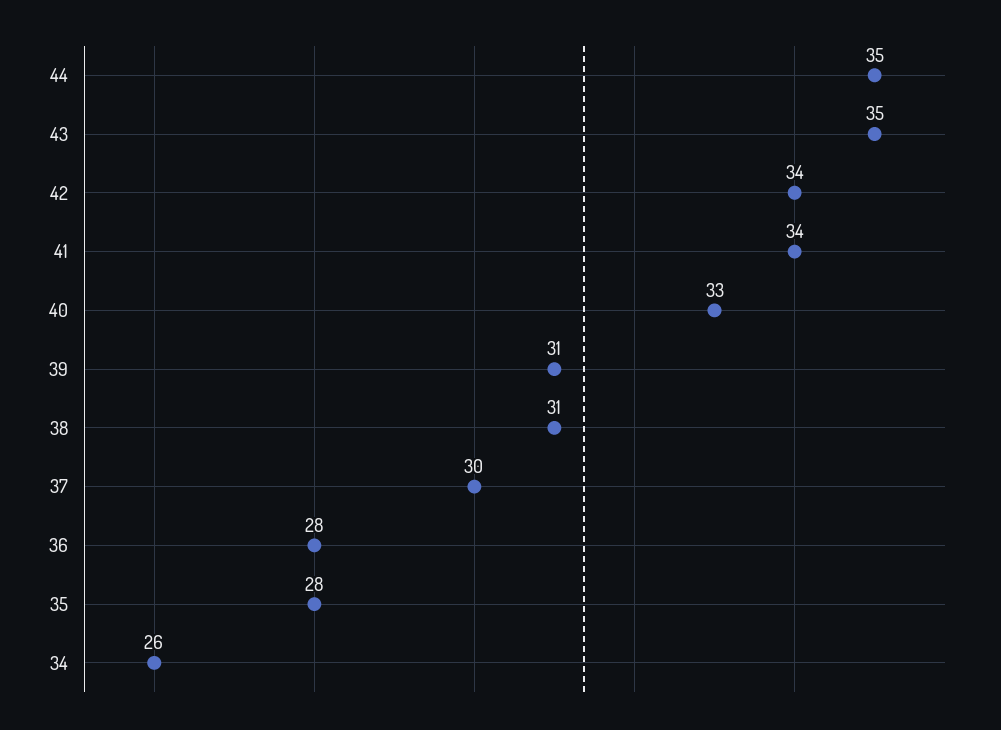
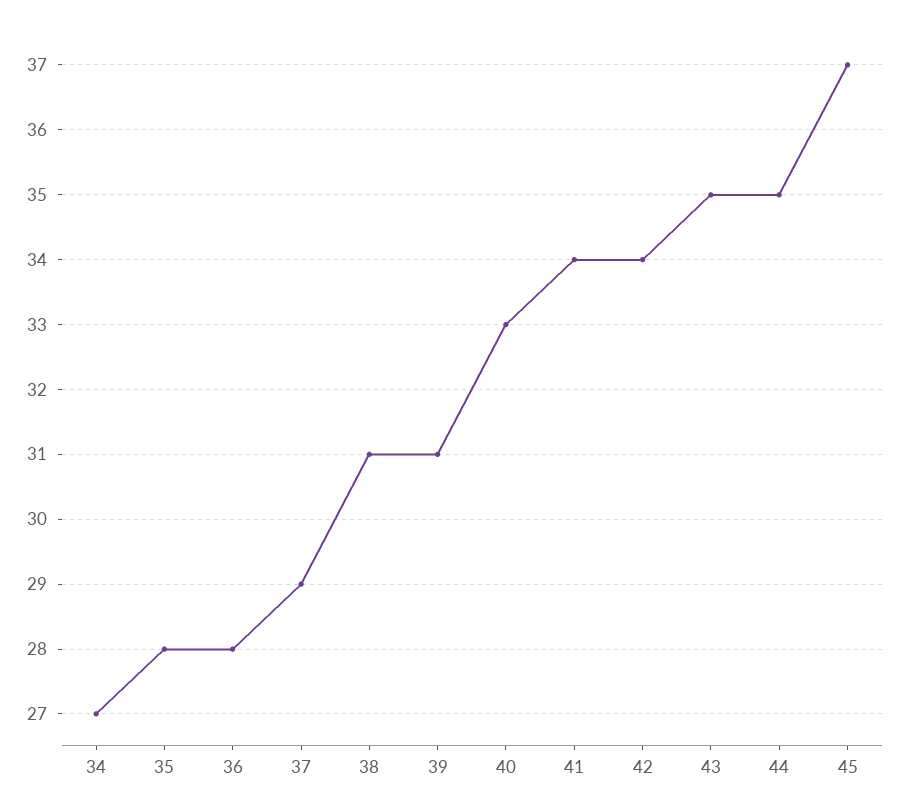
  {
    "44": 35,
    "43": 35,
    "42": 34,
    "41": 34,
    "40": 33,
    "39": 31,
    "38": 31,
-   "37": 30,
+   "37": 29,
    "36": 28,
    "35": 28,
-   "34": 26
+   "34": 27,
+   "45": 37
  }

